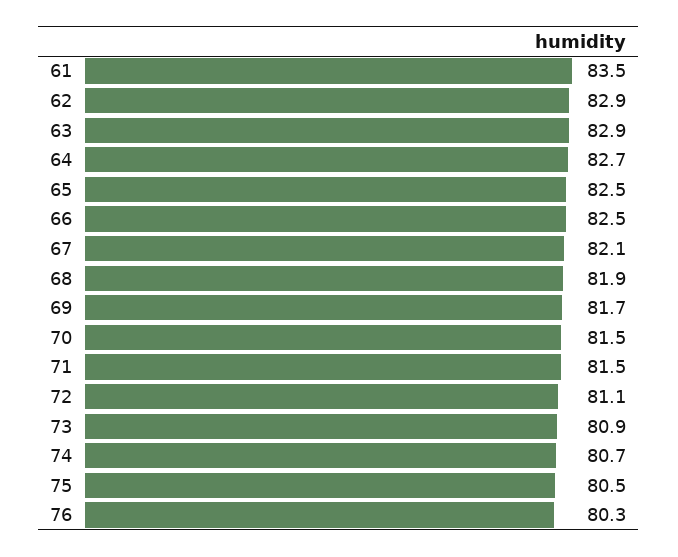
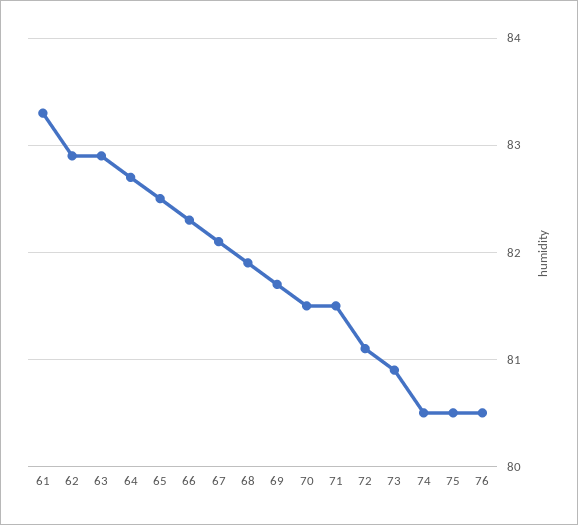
  {
-   "61": 83.5,
+   "61": 83.3,
    "62": 82.9,
    "63": 82.9,
    "64": 82.7,
    "65": 82.5,
-   "66": 82.5,
+   "66": 82.3,
    "67": 82.1,
    "68": 81.9,
    "69": 81.7,
    "70": 81.5,
    "71": 81.5,
    "72": 81.1,
    "73": 80.9,
-   "74": 80.7,
+   "74": 80.5,
    "75": 80.5,
-   "76": 80.3
+   "76": 80.5
  }

